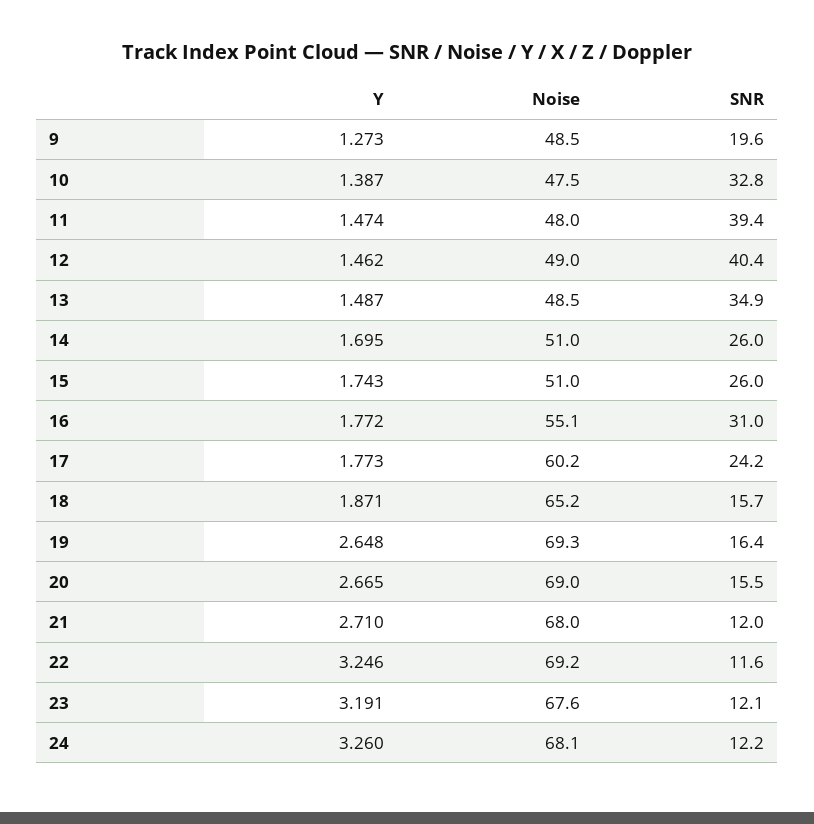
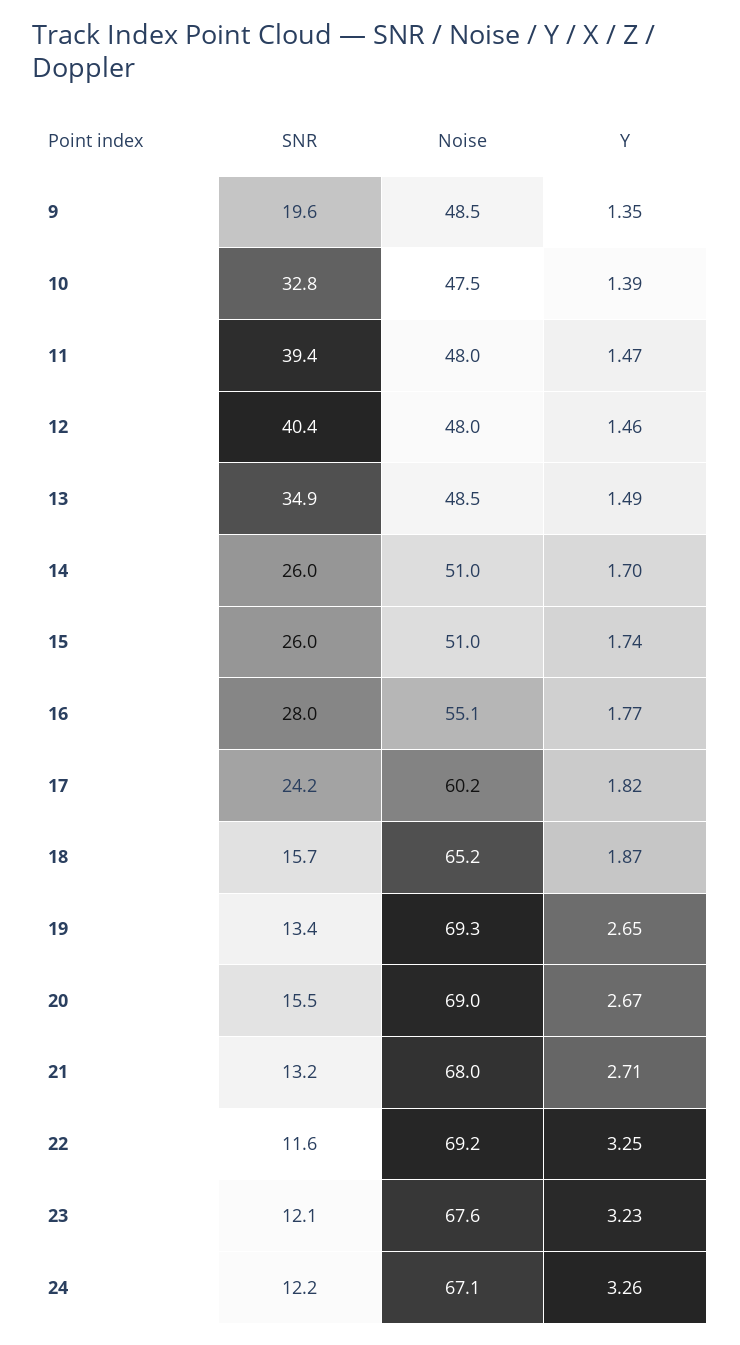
  {
    "Y": {
-     "9": 1.273,
+     "9": 1.35,
      "10": 1.387,
      "11": 1.474,
      "12": 1.462,
      "13": 1.487,
      "14": 1.695,
      "15": 1.743,
      "16": 1.772,
-     "17": 1.773,
+     "17": 1.82,
      "18": 1.871,
      "19": 2.648,
      "20": 2.665,
      "21": 2.71,
      "22": 3.246,
-     "23": 3.191,
+     "23": 3.23,
      "24": 3.26
    },
    "Noise": {
      "9": 48.5,
      "10": 47.5,
      "11": 48,
-     "12": 49,
+     "12": 48,
      "13": 48.5,
      "14": 51,
      "15": 51,
      "16": 55.1,
      "17": 60.2,
      "18": 65.2,
      "19": 69.3,
      "20": 69,
      "21": 68,
      "22": 69.2,
      "23": 67.6,
-     "24": 68.1
+     "24": 67.1
    },
    "SNR": {
      "9": 19.6,
      "10": 32.8,
      "11": 39.4,
      "12": 40.4,
      "13": 34.9,
      "14": 26,
      "15": 26,
-     "16": 31,
+     "16": 28,
      "17": 24.2,
      "18": 15.7,
-     "19": 16.4,
+     "19": 13.4,
      "20": 15.5,
-     "21": 12,
+     "21": 13.2,
      "22": 11.6,
      "23": 12.1,
      "24": 12.2
    }
  }

